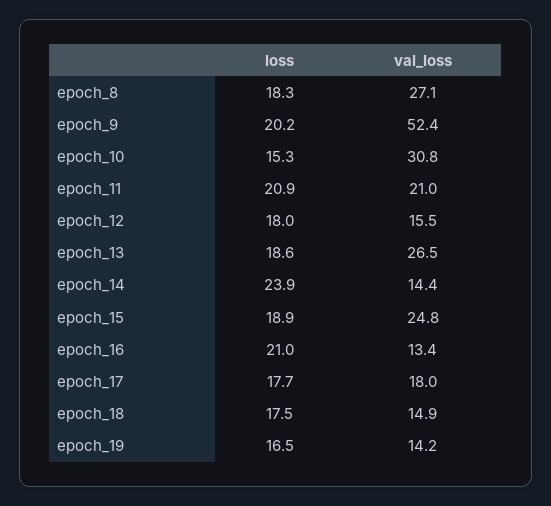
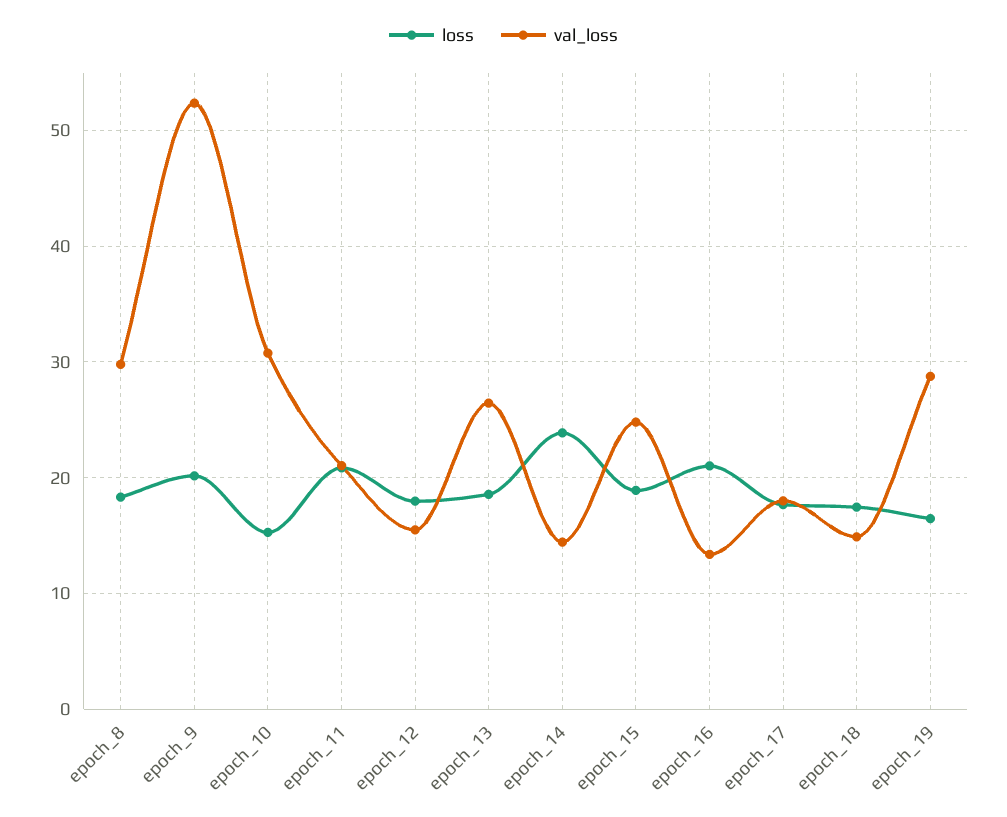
  {
    "loss": {
      "epoch_8": 18.3,
      "epoch_9": 20.2,
      "epoch_10": 15.3,
      "epoch_11": 20.9,
      "epoch_12": 18,
      "epoch_13": 18.6,
      "epoch_14": 23.9,
      "epoch_15": 18.9,
      "epoch_16": 21,
      "epoch_17": 17.7,
      "epoch_18": 17.5,
      "epoch_19": 16.5
    },
    "val_loss": {
-     "epoch_8": 27.1,
+     "epoch_8": 30,
      "epoch_9": 52.4,
      "epoch_10": 30.8,
      "epoch_11": 21,
      "epoch_12": 15.5,
      "epoch_13": 26.5,
      "epoch_14": 14.4,
      "epoch_15": 24.8,
      "epoch_16": 13.4,
      "epoch_17": 18,
      "epoch_18": 14.9,
-     "epoch_19": 14.2
+     "epoch_19": 29
    }
  }

